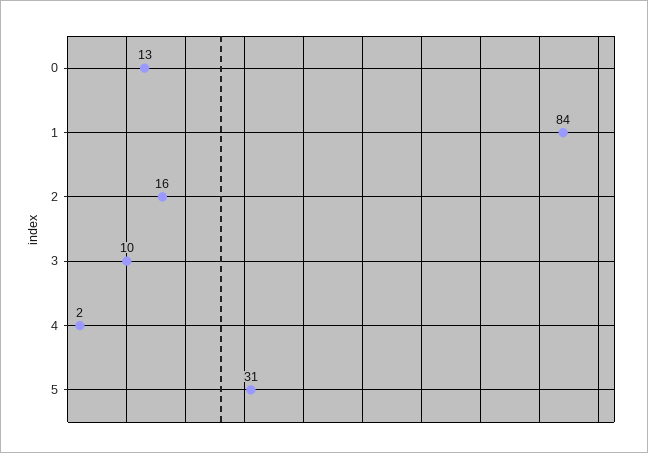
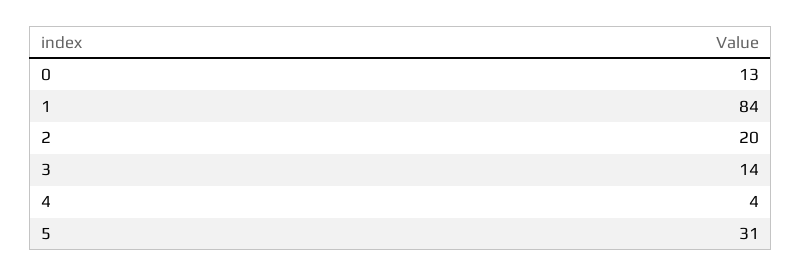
  {
    "0": 13,
    "1": 84,
-   "2": 16,
+   "2": 20,
-   "3": 10,
+   "3": 14,
-   "4": 2,
+   "4": 4,
    "5": 31
  }

